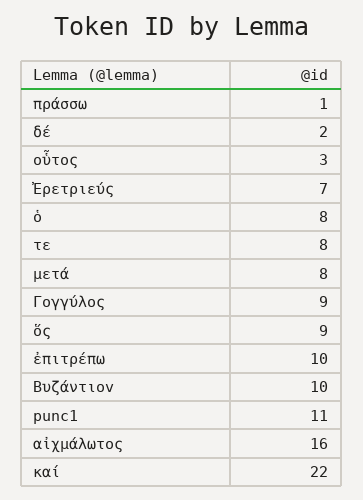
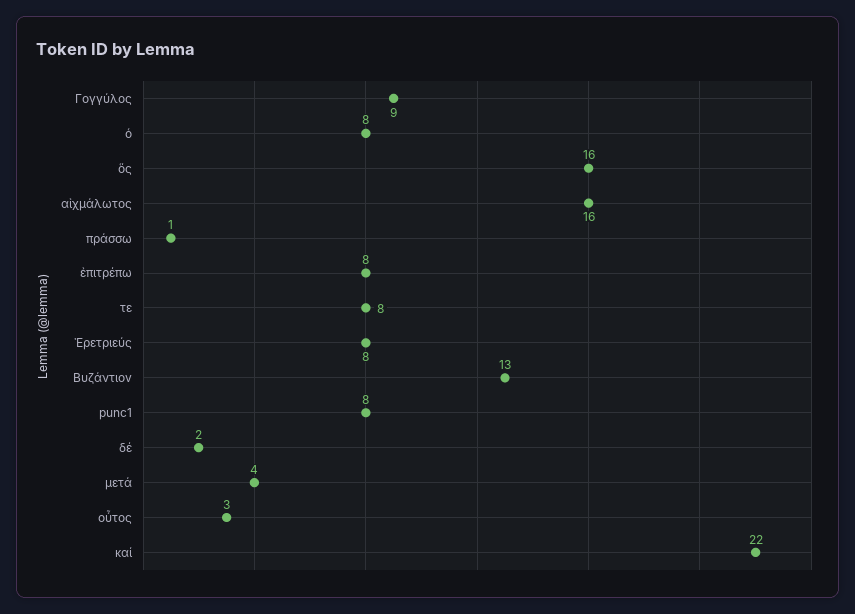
  {
    "πράσσω": 1,
    "δέ": 2,
    "οὗτος": 3,
-   "Ἐρετριεύς": 7,
+   "Ἐρετριεύς": 8,
    "ὁ": 8,
    "τε": 8,
-   "μετά": 8,
+   "μετά": 4,
    "Γογγύλος": 9,
-   "ὅς": 9,
+   "ὅς": 16,
-   "ἐπιτρέπω": 10,
+   "ἐπιτρέπω": 8,
-   "Βυζάντιοv": 10,
+   "Βυζάντιοv": 13,
-   "punc1": 11,
+   "punc1": 8,
    "αἰχμάλωτος": 16,
    "καί": 22
  }

